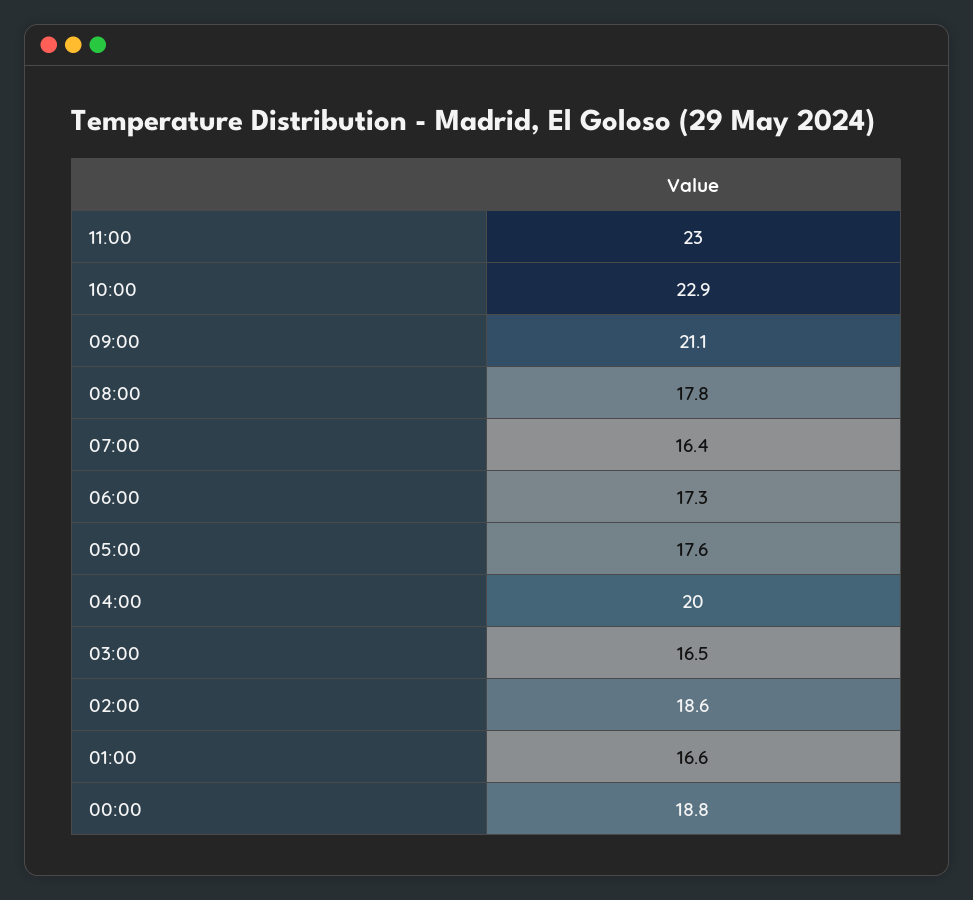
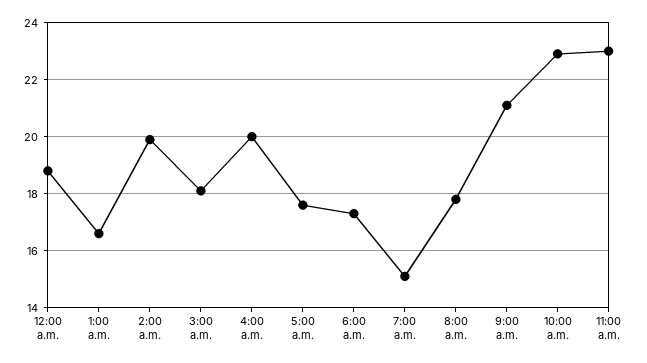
  {
    "11:00": 23,
    "10:00": 22.9,
    "09:00": 21.1,
    "08:00": 17.8,
-   "07:00": 16.4,
+   "07:00": 15,
    "06:00": 17.3,
    "05:00": 17.6,
    "04:00": 20,
-   "03:00": 16.5,
+   "03:00": 18,
-   "02:00": 18.6,
+   "02:00": 20,
    "01:00": 16.6,
    "00:00": 18.8
  }

